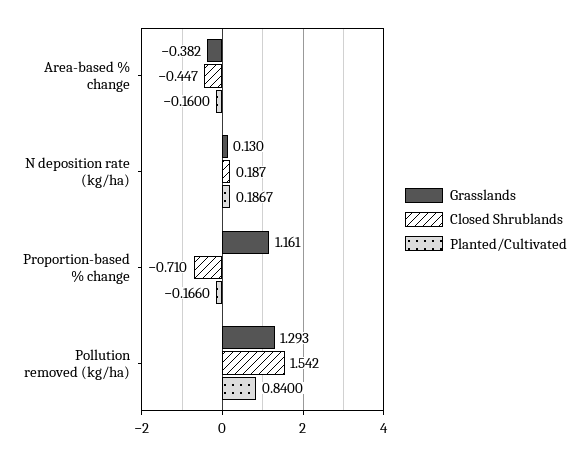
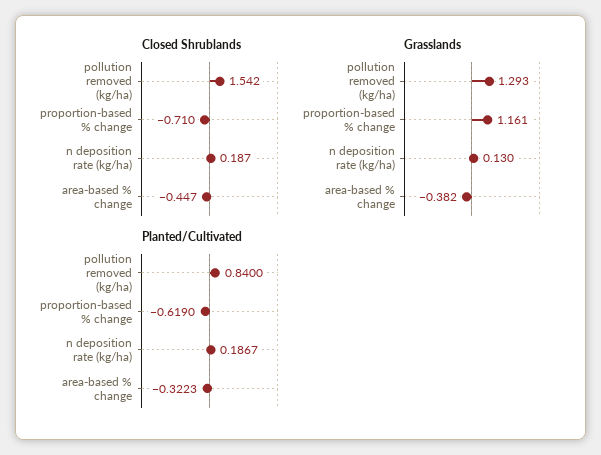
  {
    "Grasslands": {
      "Area-based % change": -0.382,
      "N deposition rate (kg/ha)": 0.13,
      "Proportion-based % change": 1.161,
      "Pollution removed (kg/ha)": 1.293
    },
    "Closed Shrublands": {
      "Area-based % change": -0.447,
      "N deposition rate (kg/ha)": 0.187,
      "Proportion-based % change": -0.71,
      "Pollution removed (kg/ha)": 1.542
    },
    "Planted/Cultivated": {
-     "Area-based % change": -0.16,
+     "Area-based % change": -0.3223,
      "N deposition rate (kg/ha)": 0.1867,
-     "Proportion-based % change": -0.166,
+     "Proportion-based % change": -0.619,
      "Pollution removed (kg/ha)": 0.84
    }
  }

